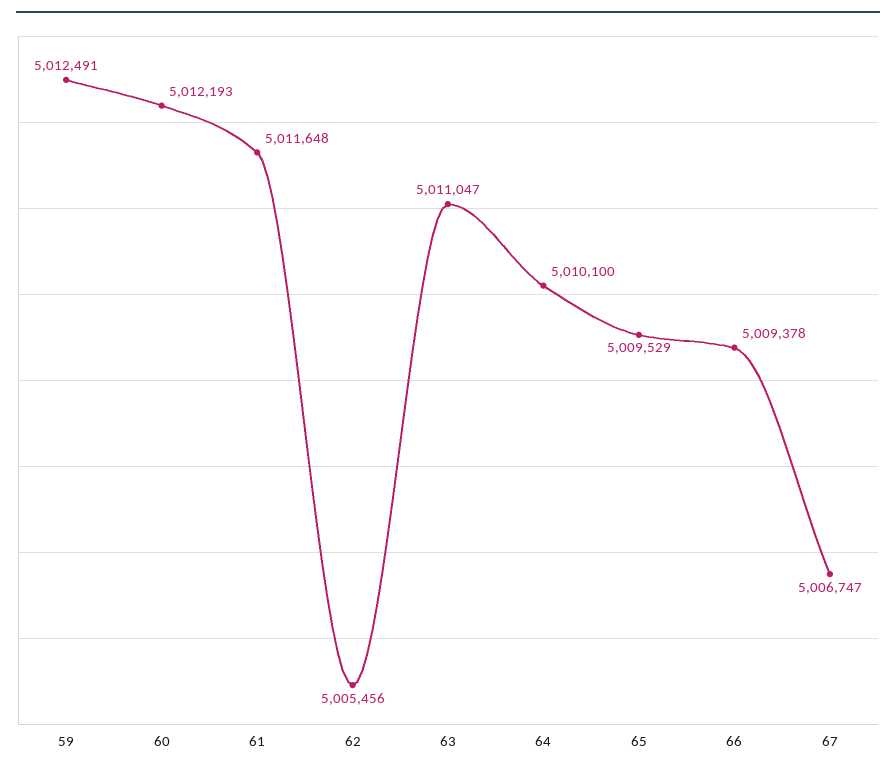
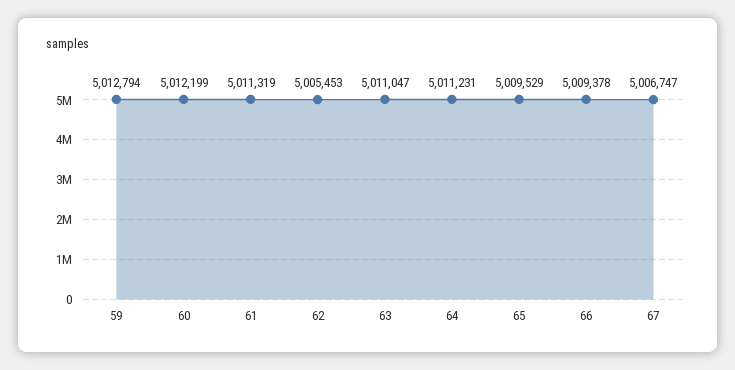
  {
-   "59": 5012491,
+   "59": 5012794,
-   "60": 5012193,
+   "60": 5012199,
-   "61": 5011648,
+   "61": 5011319,
-   "62": 5005456,
+   "62": 5005453,
    "63": 5011047,
-   "64": 5010100,
+   "64": 5011231,
    "65": 5009529,
    "66": 5009378,
    "67": 5006747
  }

